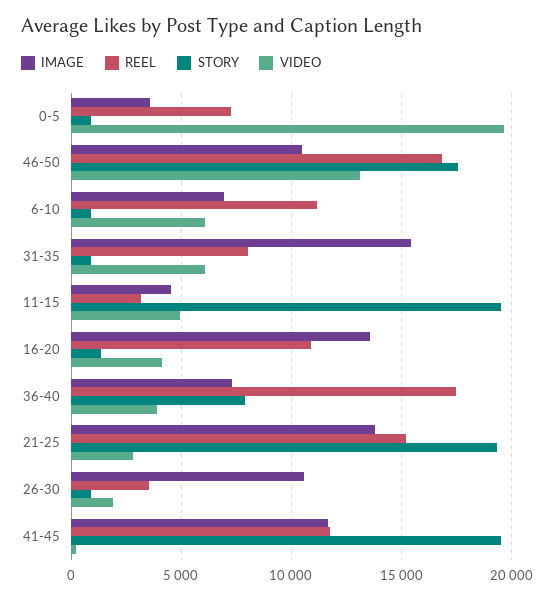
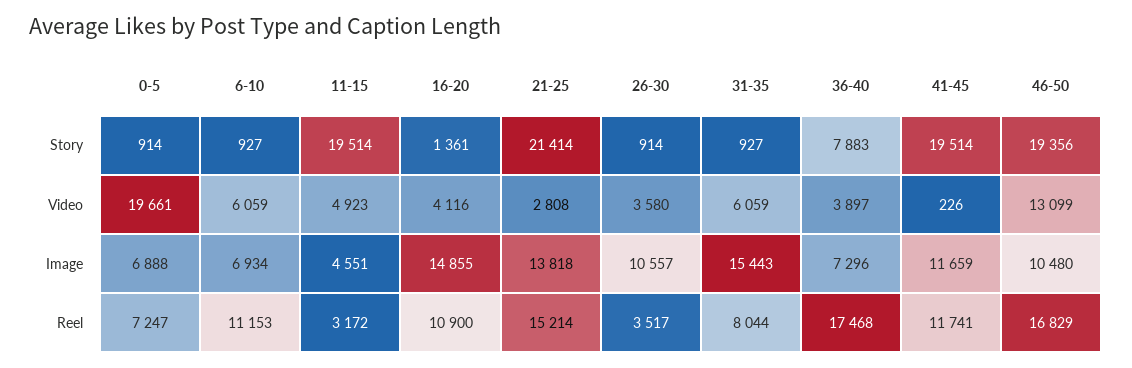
  {
    "IMAGE": {
-     "0-5": 3500,
+     "0-5": 6888,
      "46-50": 10480,
      "6-10": 6934,
      "31-35": 15443,
      "11-15": 4551,
-     "16-20": 13500,
+     "16-20": 14855,
      "36-40": 7296,
      "21-25": 13818,
      "26-30": 10557,
      "41-45": 11659
    },
    "REEL": {
      "0-5": 7247,
      "46-50": 16829,
      "6-10": 11153,
      "31-35": 8044,
      "11-15": 3172,
      "16-20": 10900,
      "36-40": 17468,
      "21-25": 15214,
      "26-30": 3517,
      "41-45": 11741
    },
    "STORY": {
      "0-5": 914,
-     "46-50": 17500,
+     "46-50": 19356,
      "6-10": 927,
      "31-35": 927,
      "11-15": 19514,
      "16-20": 1361,
      "36-40": 7883,
-     "21-25": 19500,
+     "21-25": 21414,
      "26-30": 914,
      "41-45": 19514
    },
    "VIDEO": {
      "0-5": 19661,
      "46-50": 13099,
      "6-10": 6059,
      "31-35": 6059,
      "11-15": 4923,
      "16-20": 4116,
      "36-40": 3897,
      "21-25": 2808,
-     "26-30": 2000,
+     "26-30": 3580,
      "41-45": 226
    }
  }

